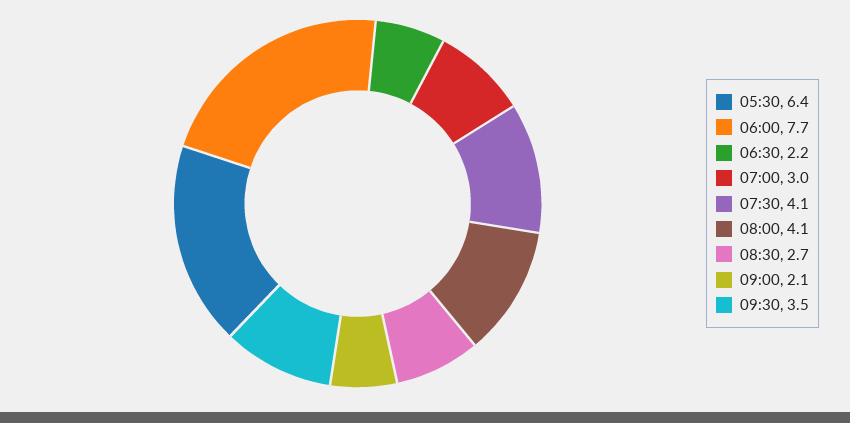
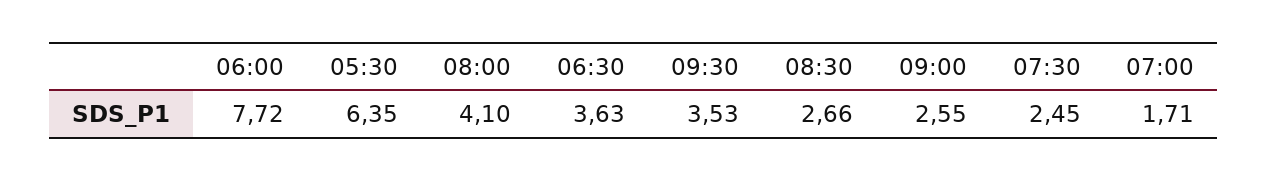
  {
    "05:30": 6.35,
    "06:00": 7.72,
-   "06:30": 2.2,
+   "06:30": 3.63,
-   "07:00": 3,
+   "07:00": 1.71,
-   "07:30": 4.1,
+   "07:30": 2.45,
    "08:00": 4.1,
    "08:30": 2.66,
-   "09:00": 2.1,
+   "09:00": 2.55,
    "09:30": 3.53
  }

